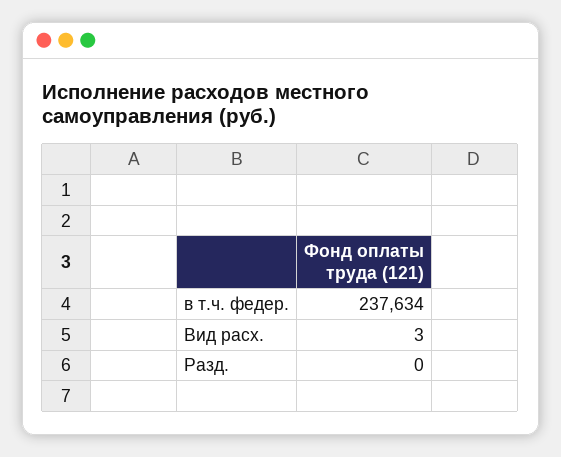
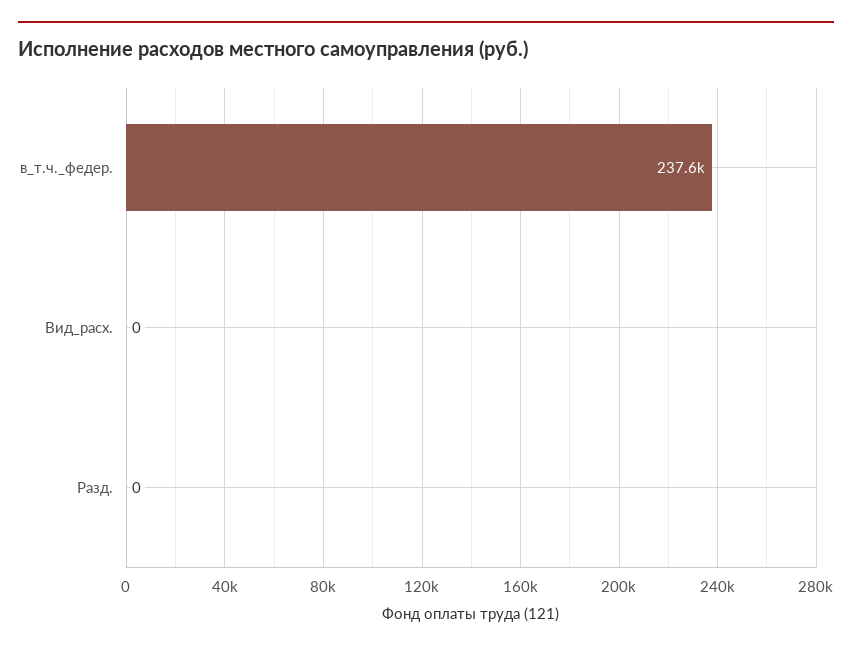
  {
    "в т.ч. федер.": 237634,
-   "Вид расх.": 3,
+   "Вид расх.": 0,
    "Разд.": 0
  }

